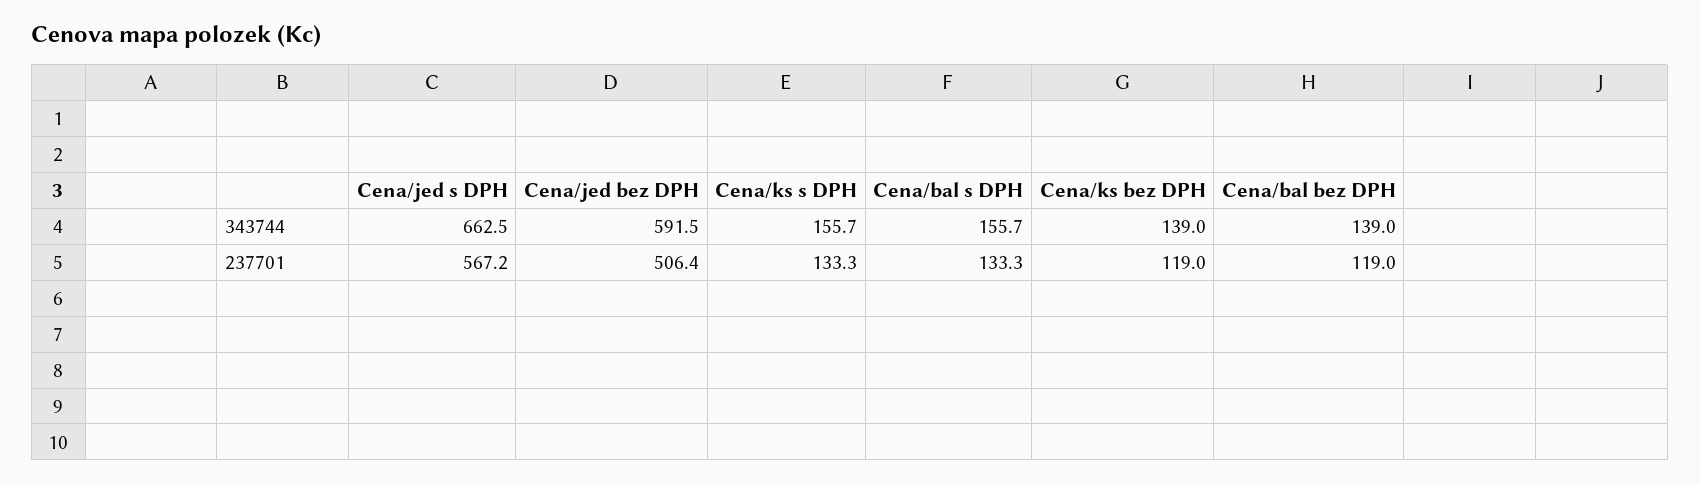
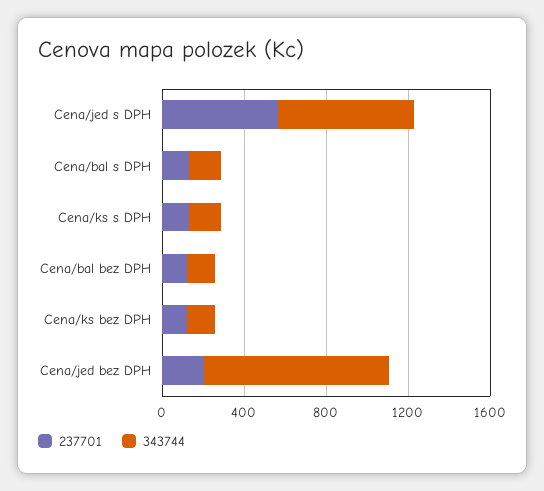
  {
    "343744": {
      "Cena/jed s DPH": 662.5,
-     "Cena/jed bez DPH": 591.5,
+     "Cena/jed bez DPH": 900,
      "Cena/ks s DPH": 155.7,
      "Cena/bal s DPH": 155.7,
      "Cena/ks bez DPH": 139,
      "Cena/bal bez DPH": 139
    },
    "237701": {
      "Cena/jed s DPH": 567.2,
-     "Cena/jed bez DPH": 506.4,
+     "Cena/jed bez DPH": 200,
      "Cena/ks s DPH": 133.3,
      "Cena/bal s DPH": 133.3,
      "Cena/ks bez DPH": 119,
      "Cena/bal bez DPH": 119
    }
  }

